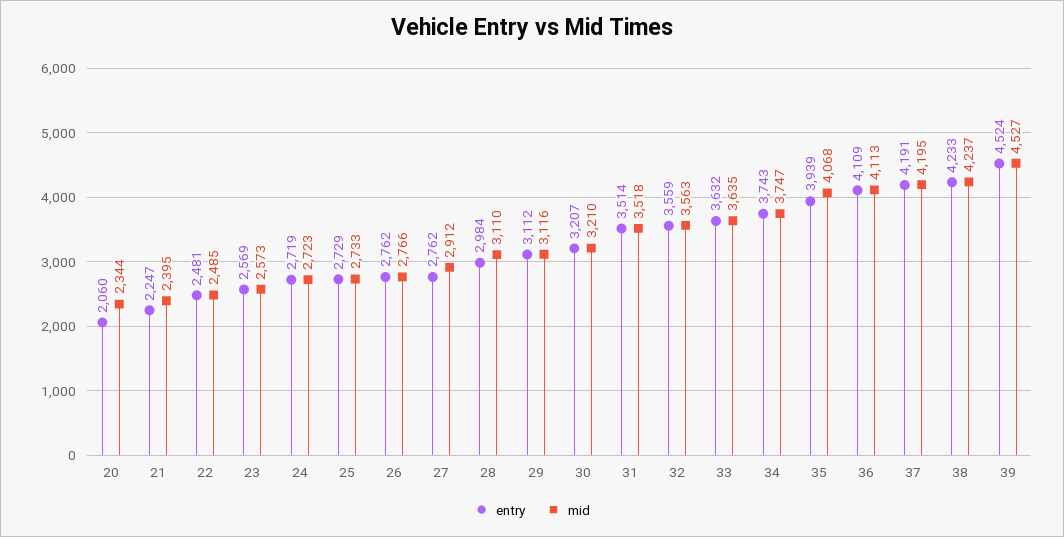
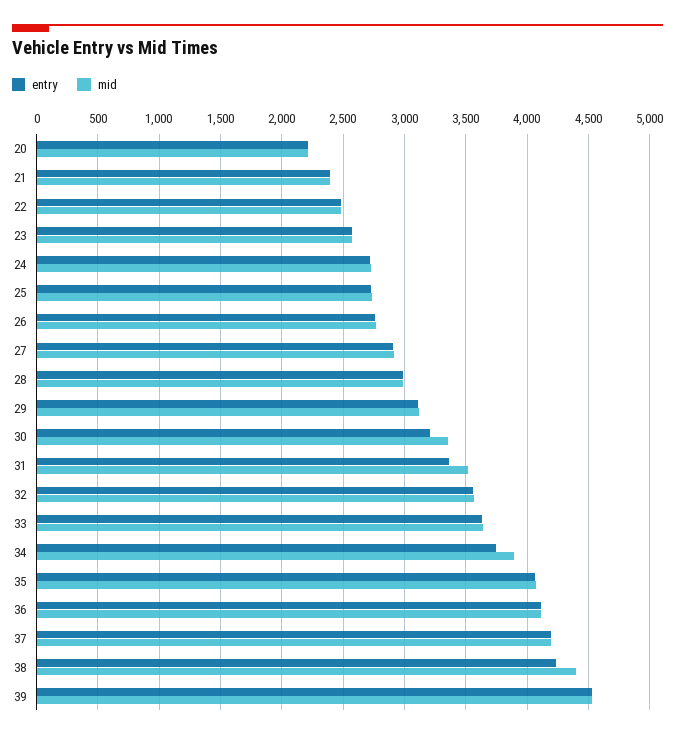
  {
    "entry": {
-     "20": 2060,
+     "20": 2200,
-     "21": 2247,
+     "21": 2400,
      "22": 2481,
      "23": 2569,
      "24": 2719,
      "25": 2729,
      "26": 2762,
-     "27": 2762,
+     "27": 2900,
      "28": 2984,
      "29": 3112,
      "30": 3207,
-     "31": 3514,
+     "31": 3350,
      "32": 3559,
      "33": 3632,
      "34": 3743,
-     "35": 3939,
+     "35": 4050,
      "36": 4109,
      "37": 4191,
      "38": 4233,
      "39": 4524
    },
    "mid": {
-     "20": 2344,
+     "20": 2200,
      "21": 2395,
      "22": 2485,
      "23": 2573,
      "24": 2723,
      "25": 2733,
      "26": 2766,
      "27": 2912,
-     "28": 3110,
+     "28": 3000,
      "29": 3116,
-     "30": 3210,
+     "30": 3350,
      "31": 3518,
      "32": 3563,
      "33": 3635,
-     "34": 3747,
+     "34": 3900,
      "35": 4068,
      "36": 4113,
      "37": 4195,
-     "38": 4237,
+     "38": 4400,
      "39": 4527
    }
  }

